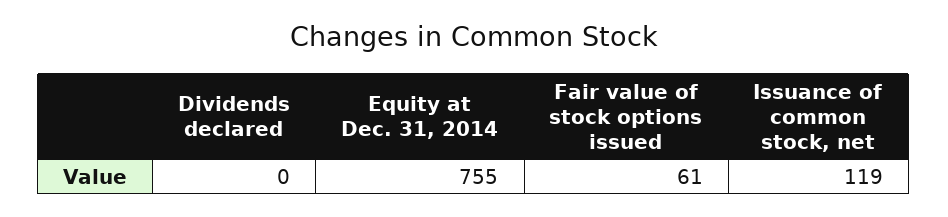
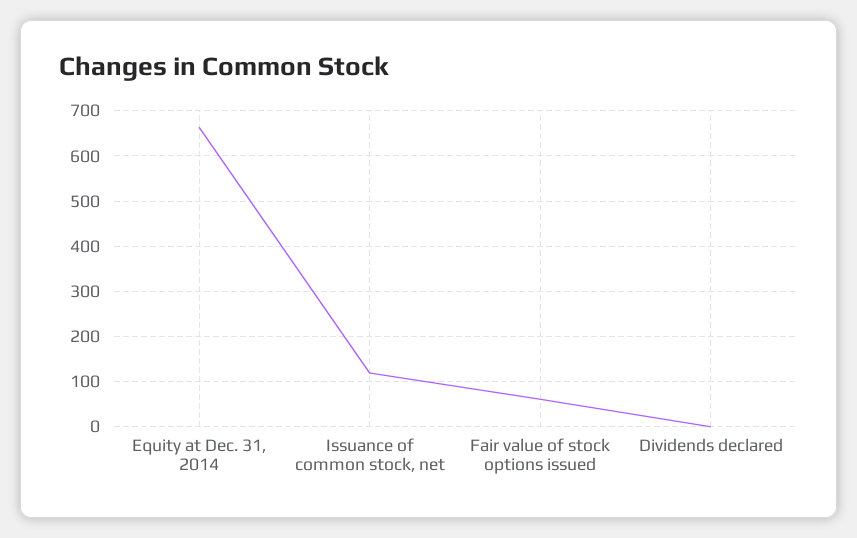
  {
    "Dividends declared": 0,
-   "Equity at Dec. 31, 2014": 755,
+   "Equity at Dec. 31, 2014": 660,
    "Fair value of stock options issued": 61,
    "Issuance of common stock, net": 119
  }

